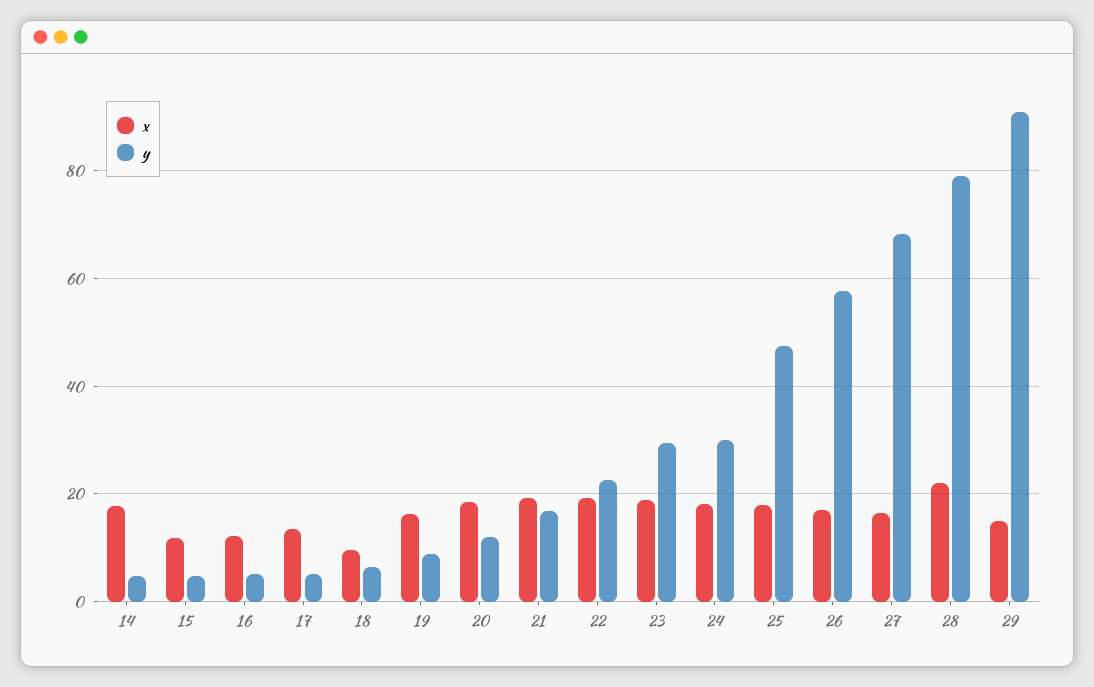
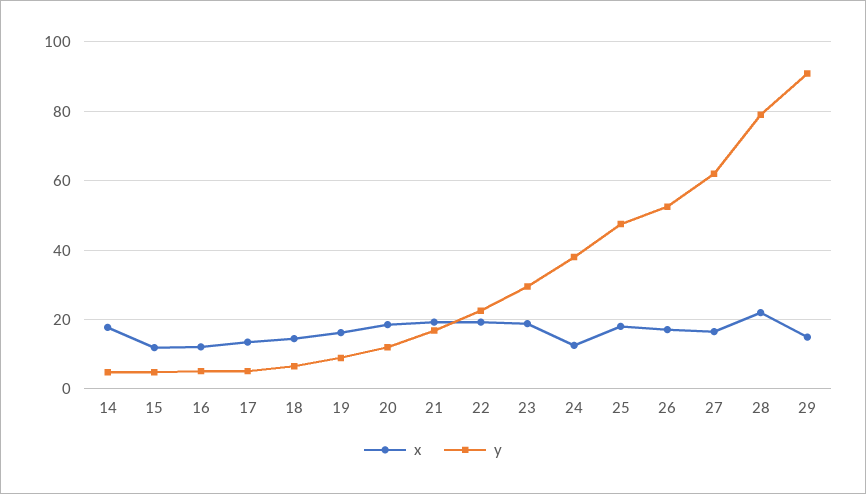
  {
    "x": {
      "14": 18,
      "15": 12,
      "16": 12,
      "17": 14,
-     "18": 10,
+     "18": 14,
      "19": 16,
      "20": 18,
      "21": 20,
      "22": 20,
      "23": 18,
-     "24": 18,
+     "24": 12,
      "25": 18,
      "26": 18,
      "27": 16,
      "28": 22,
      "29": 14
    },
    "y": {
      "14": 4,
      "15": 4,
      "16": 6,
      "17": 6,
      "18": 6,
      "19": 8,
      "20": 12,
      "21": 16,
      "22": 22,
      "23": 30,
-     "24": 30,
+     "24": 38,
      "25": 48,
-     "26": 58,
+     "26": 52,
-     "27": 68,
+     "27": 62,
      "28": 80,
      "29": 90
    }
  }

